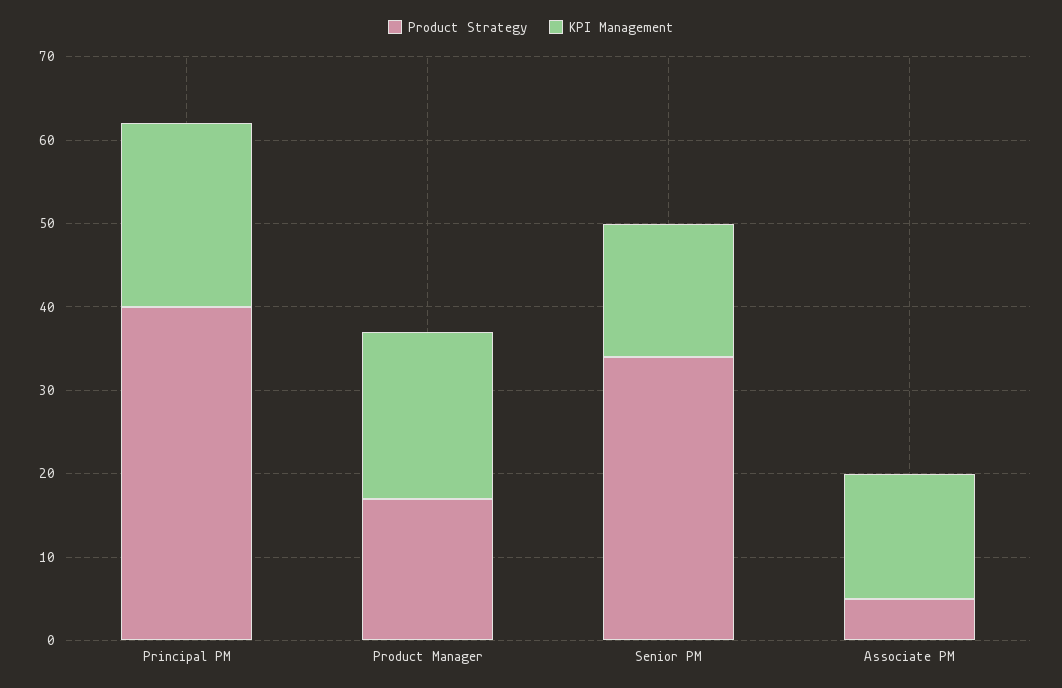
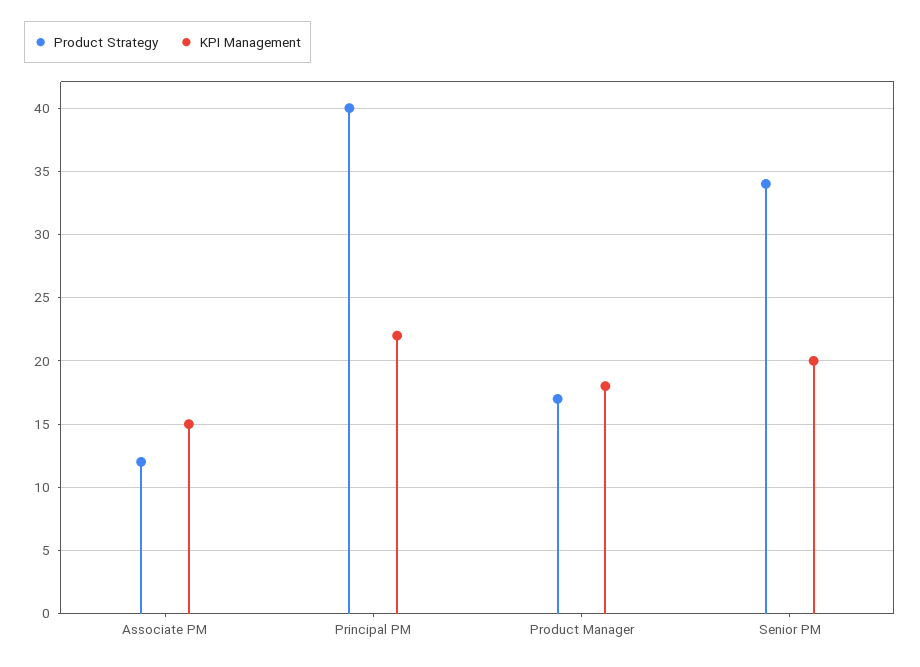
  {
    "Product Strategy": {
      "Principal PM": 40,
      "Product Manager": 17,
      "Senior PM": 34,
-     "Associate PM": 5
+     "Associate PM": 12
    },
    "KPI Management": {
      "Principal PM": 22,
-     "Product Manager": 20,
+     "Product Manager": 18,
-     "Senior PM": 16,
+     "Senior PM": 20,
      "Associate PM": 15
    }
  }

